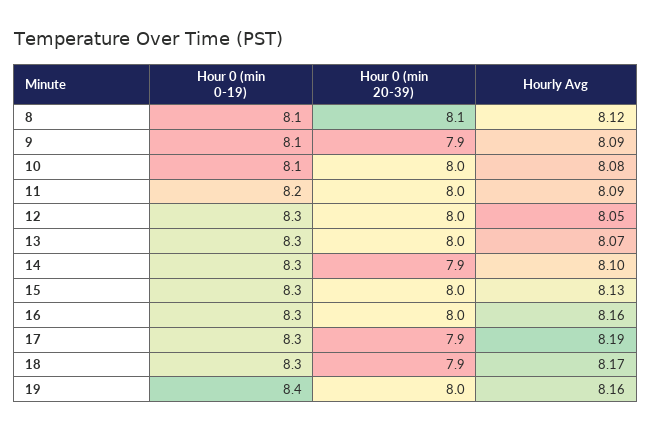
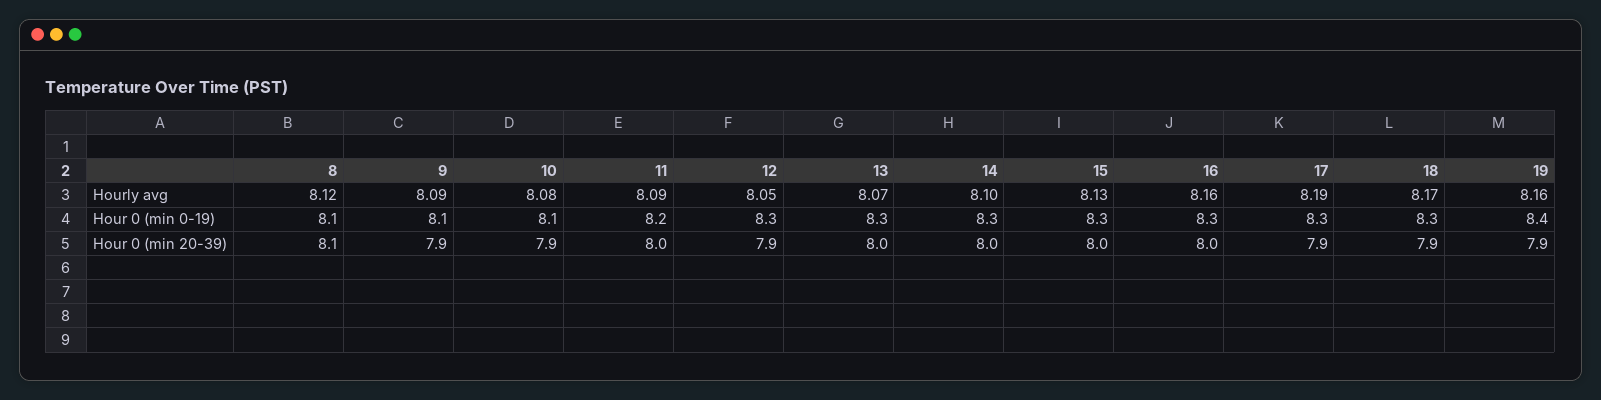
  {
    "Hour 0 (min 0-19)": {
      "8": 8.1,
      "9": 8.1,
      "10": 8.1,
      "11": 8.2,
      "12": 8.3,
      "13": 8.3,
      "14": 8.3,
      "15": 8.3,
      "16": 8.3,
      "17": 8.3,
      "18": 8.3,
      "19": 8.4
    },
    "Hour 0 (min 20-39)": {
      "8": 8.1,
      "9": 7.9,
-     "10": 8,
+     "10": 7.9,
      "11": 8,
-     "12": 8,
+     "12": 7.9,
      "13": 8,
-     "14": 7.9,
+     "14": 8,
      "15": 8,
      "16": 8,
      "17": 7.9,
      "18": 7.9,
-     "19": 8
+     "19": 7.9
    },
    "Hourly Avg": {
      "8": 8.12,
      "9": 8.09,
      "10": 8.08,
      "11": 8.09,
      "12": 8.05,
      "13": 8.07,
      "14": 8.1,
      "15": 8.13,
      "16": 8.16,
      "17": 8.19,
      "18": 8.17,
      "19": 8.16
    }
  }

